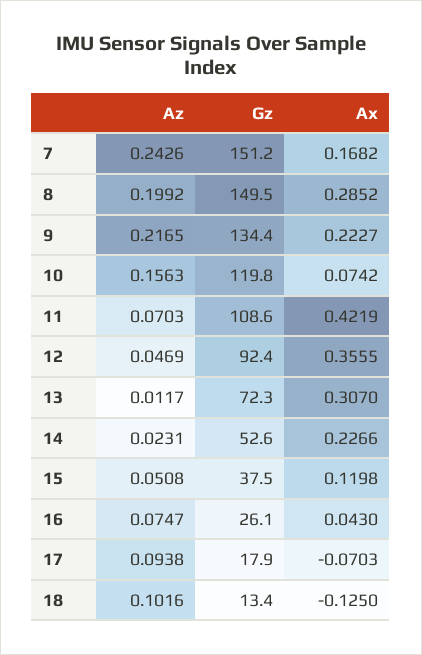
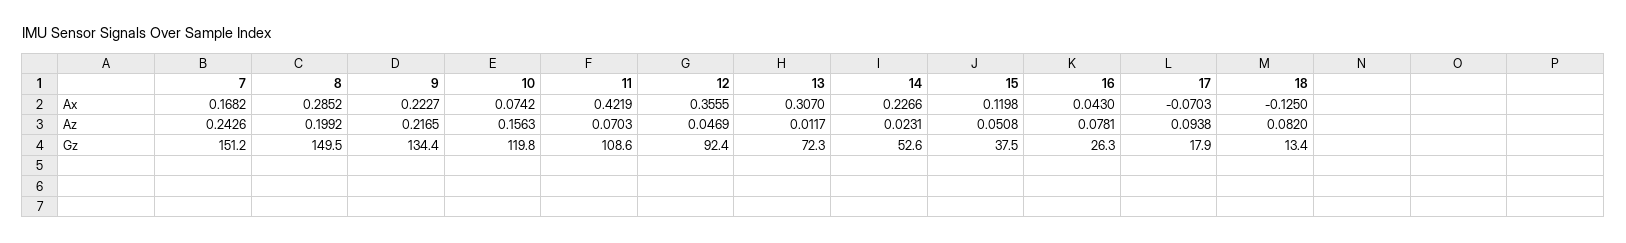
  {
    "Az": {
      "7": 0.2426,
      "8": 0.1992,
      "9": 0.2165,
      "10": 0.1563,
      "11": 0.0703,
      "12": 0.0469,
      "13": 0.0117,
      "14": 0.0231,
      "15": 0.0508,
-     "16": 0.0747,
+     "16": 0.0781,
      "17": 0.0938,
-     "18": 0.1016
+     "18": 0.082
    },
    "Gz": {
      "7": 151.2,
      "8": 149.5,
      "9": 134.4,
      "10": 119.8,
      "11": 108.6,
      "12": 92.4,
      "13": 72.3,
      "14": 52.6,
      "15": 37.5,
-     "16": 26.1,
+     "16": 26.3,
      "17": 17.9,
      "18": 13.4
    },
    "Ax": {
      "7": 0.1682,
      "8": 0.2852,
      "9": 0.2227,
      "10": 0.0742,
      "11": 0.4219,
      "12": 0.3555,
      "13": 0.307,
      "14": 0.2266,
      "15": 0.1198,
      "16": 0.043,
      "17": -0.0703,
      "18": -0.125
    }
  }

